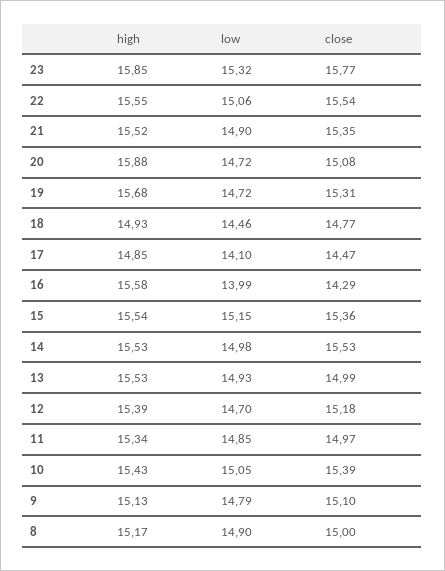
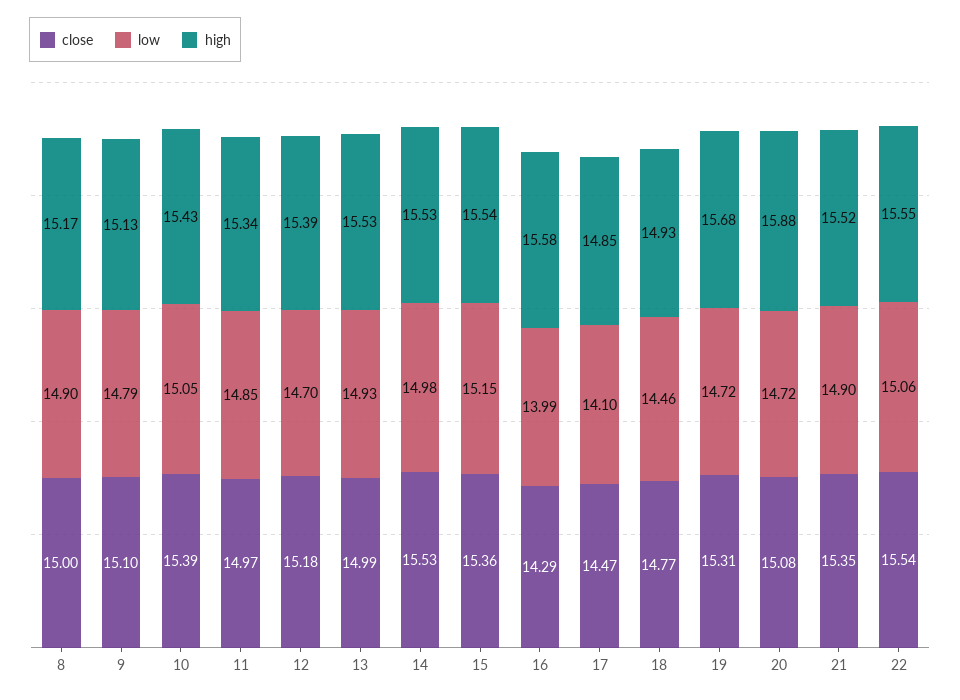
  {
    "high": {
-     "23": 15.85,
      "22": 15.55,
      "21": 15.52,
      "20": 15.88,
      "19": 15.68,
      "18": 14.93,
      "17": 14.85,
      "16": 15.58,
      "15": 15.54,
      "14": 15.53,
      "13": 15.53,
      "12": 15.39,
      "11": 15.34,
      "10": 15.43,
      "9": 15.13,
      "8": 15.17
    },
    "low": {
-     "23": 15.32,
      "22": 15.06,
      "21": 14.9,
      "20": 14.72,
      "19": 14.72,
      "18": 14.46,
      "17": 14.1,
      "16": 13.99,
      "15": 15.15,
      "14": 14.98,
      "13": 14.93,
      "12": 14.7,
      "11": 14.85,
      "10": 15.05,
      "9": 14.79,
      "8": 14.9
    },
    "close": {
-     "23": 15.77,
      "22": 15.54,
      "21": 15.35,
      "20": 15.08,
      "19": 15.31,
      "18": 14.77,
      "17": 14.47,
      "16": 14.29,
      "15": 15.36,
      "14": 15.53,
      "13": 14.99,
      "12": 15.18,
      "11": 14.97,
      "10": 15.39,
      "9": 15.1,
      "8": 15
    }
  }

